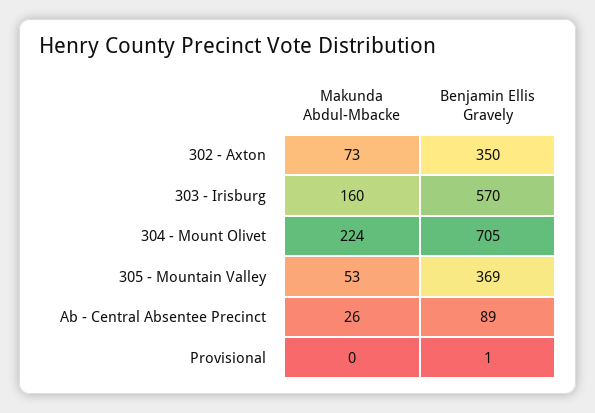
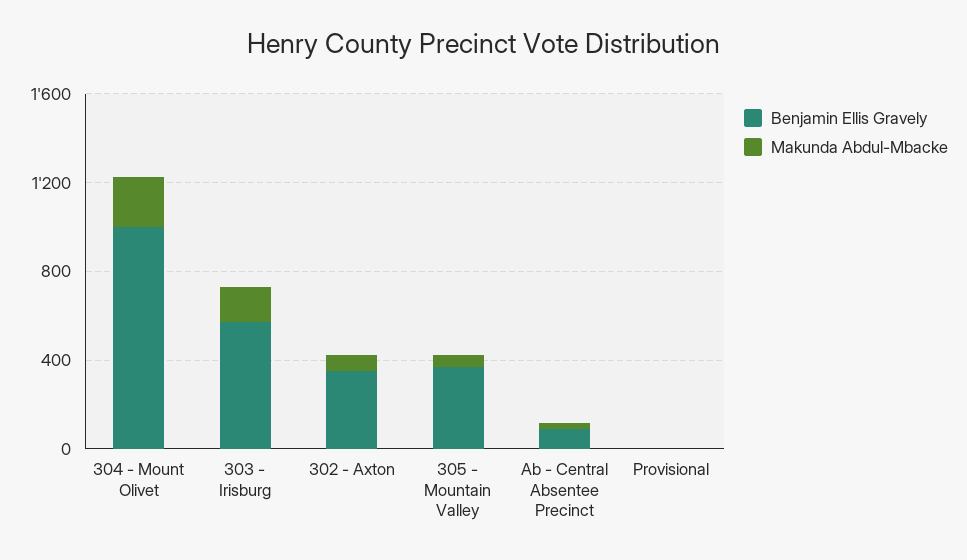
  {
    "Makunda Abdul-Mbacke": {
      "302 - Axton": 73,
      "303 - Irisburg": 160,
      "304 - Mount Olivet": 224,
      "305 - Mountain Valley": 53,
      "Ab - Central Absentee Precinct": 26,
      "Provisional": 0
    },
    "Benjamin Ellis Gravely": {
      "302 - Axton": 350,
      "303 - Irisburg": 570,
-     "304 - Mount Olivet": 705,
+     "304 - Mount Olivet": 1000,
      "305 - Mountain Valley": 369,
      "Ab - Central Absentee Precinct": 89,
      "Provisional": 1
    }
  }

